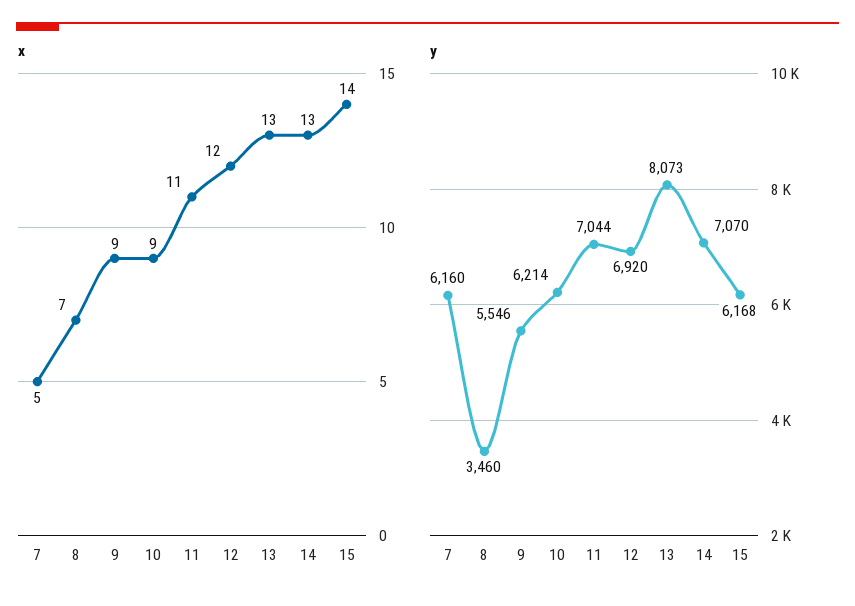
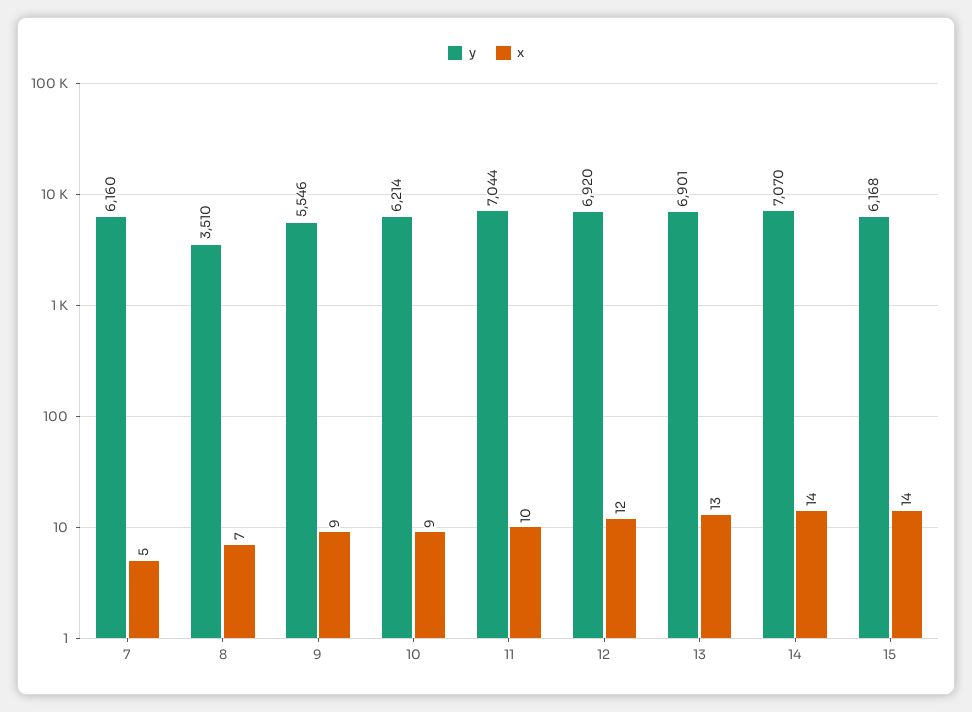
  {
    "x": {
      "7": 5,
      "8": 7,
      "9": 9,
      "10": 9,
-     "11": 11,
+     "11": 10,
      "12": 12,
      "13": 13,
-     "14": 13,
+     "14": 14,
      "15": 14
    },
    "y": {
      "7": 6160,
-     "8": 3460,
+     "8": 3510,
      "9": 5546,
      "10": 6214,
      "11": 7044,
      "12": 6920,
-     "13": 8073,
+     "13": 6901,
      "14": 7070,
      "15": 6168
    }
  }

